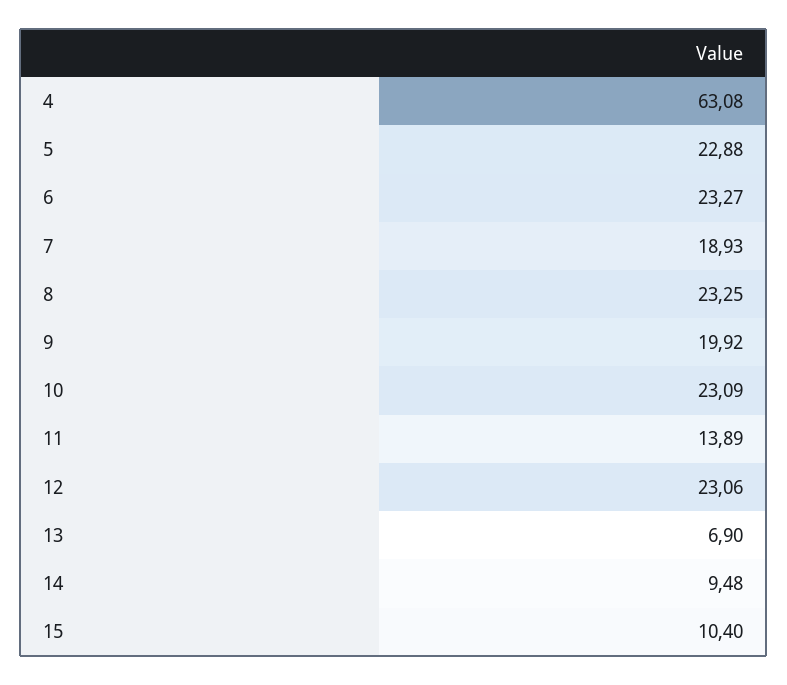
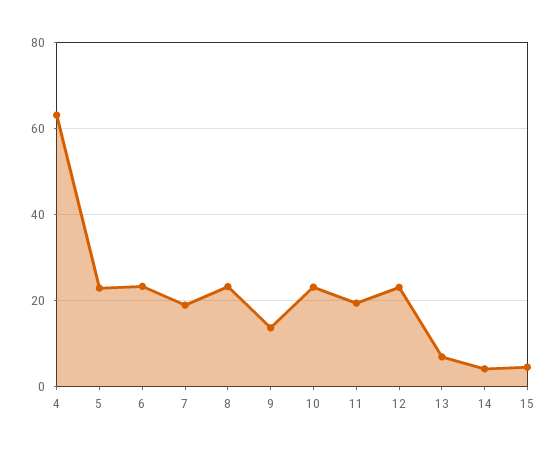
  {
    "4": 63.08,
    "5": 22.88,
    "6": 23.27,
    "7": 18.93,
    "8": 23.25,
-   "9": 19.92,
+   "9": 14,
    "10": 23.09,
-   "11": 13.89,
+   "11": 20,
    "12": 23.06,
    "13": 6.9,
-   "14": 9.48,
+   "14": 4,
-   "15": 10.4
+   "15": 4
  }

